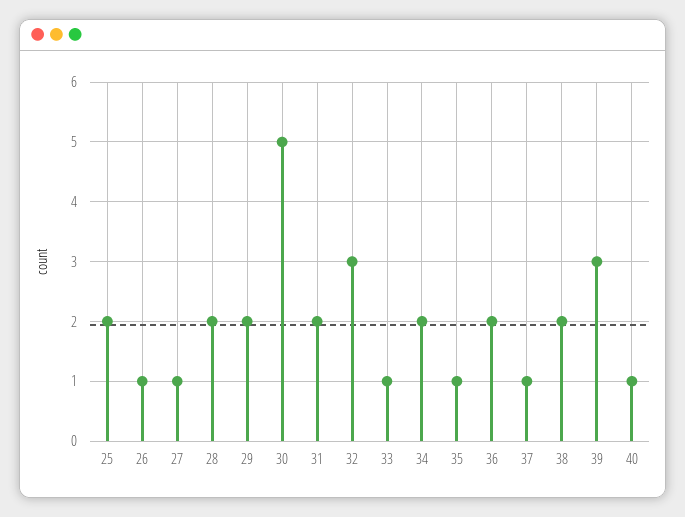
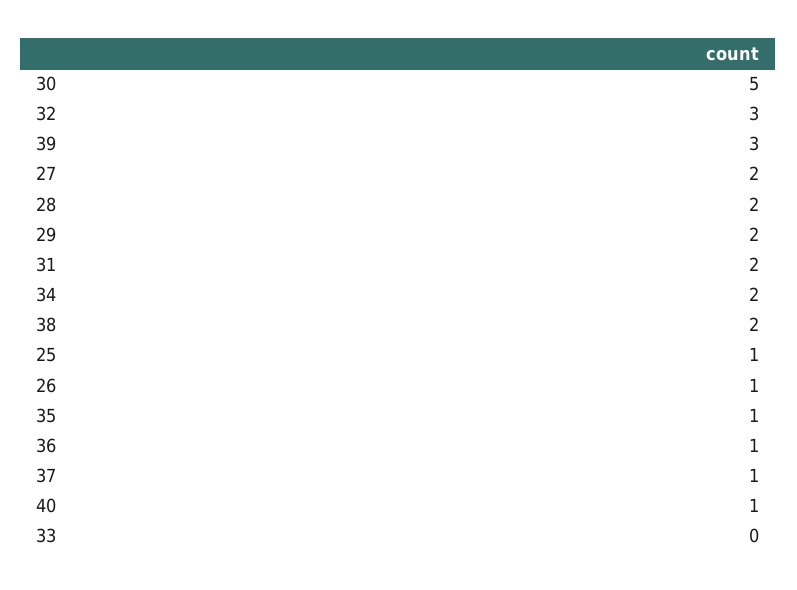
  {
-   "25": 2,
+   "25": 1,
    "26": 1,
-   "27": 1,
+   "27": 2,
    "28": 2,
    "29": 2,
    "30": 5,
    "31": 2,
    "32": 3,
-   "33": 1,
+   "33": 0,
    "34": 2,
    "35": 1,
-   "36": 2,
+   "36": 1,
    "37": 1,
    "38": 2,
    "39": 3,
    "40": 1
  }

